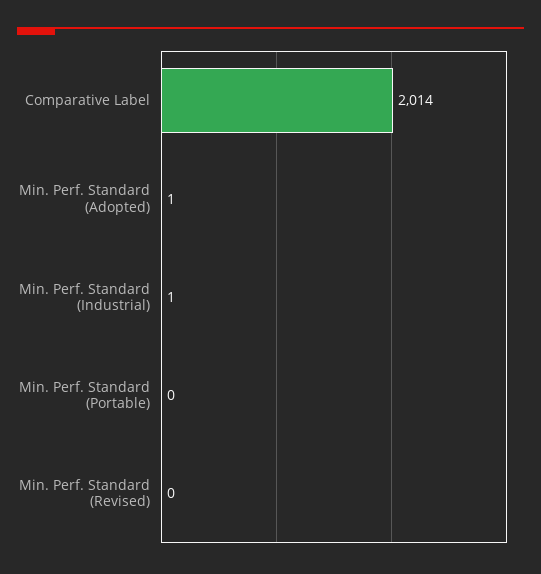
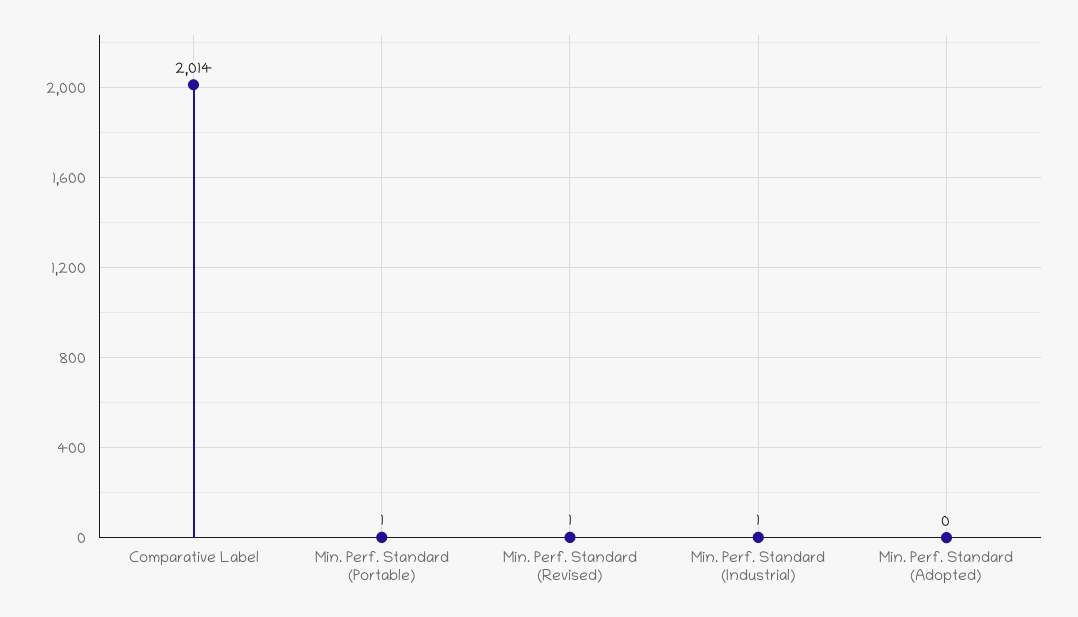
  {
    "Comparative Label": 2014,
-   "Min. Perf. Standard (Adopted)": 1,
+   "Min. Perf. Standard (Adopted)": 0,
    "Min. Perf. Standard (Industrial)": 1,
-   "Min. Perf. Standard (Portable)": 0,
+   "Min. Perf. Standard (Portable)": 1,
-   "Min. Perf. Standard (Revised)": 0
+   "Min. Perf. Standard (Revised)": 1
  }

